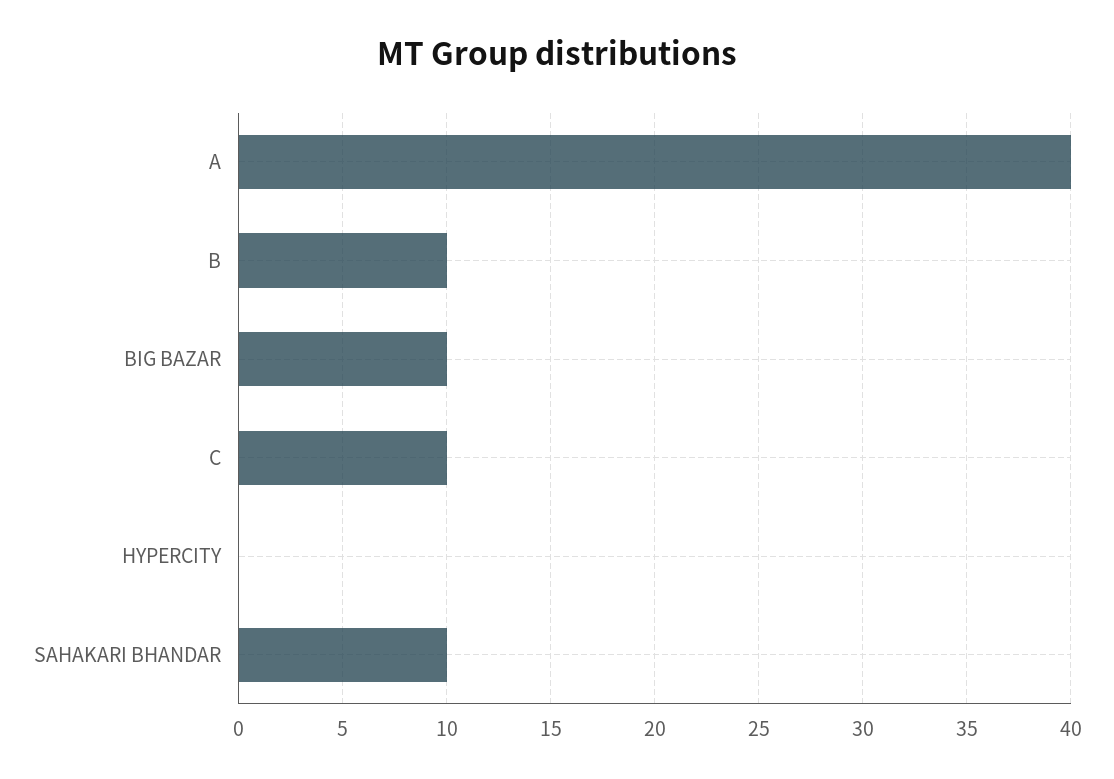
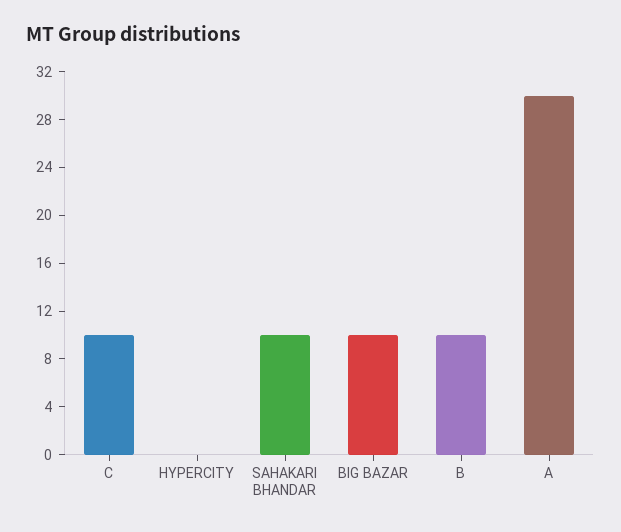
  {
-   "A": 40,
+   "A": 30,
    "B": 10,
    "BIG BAZAR": 10,
    "C": 10,
    "HYPERCITY": 0,
    "SAHAKARI BHANDAR": 10
  }

